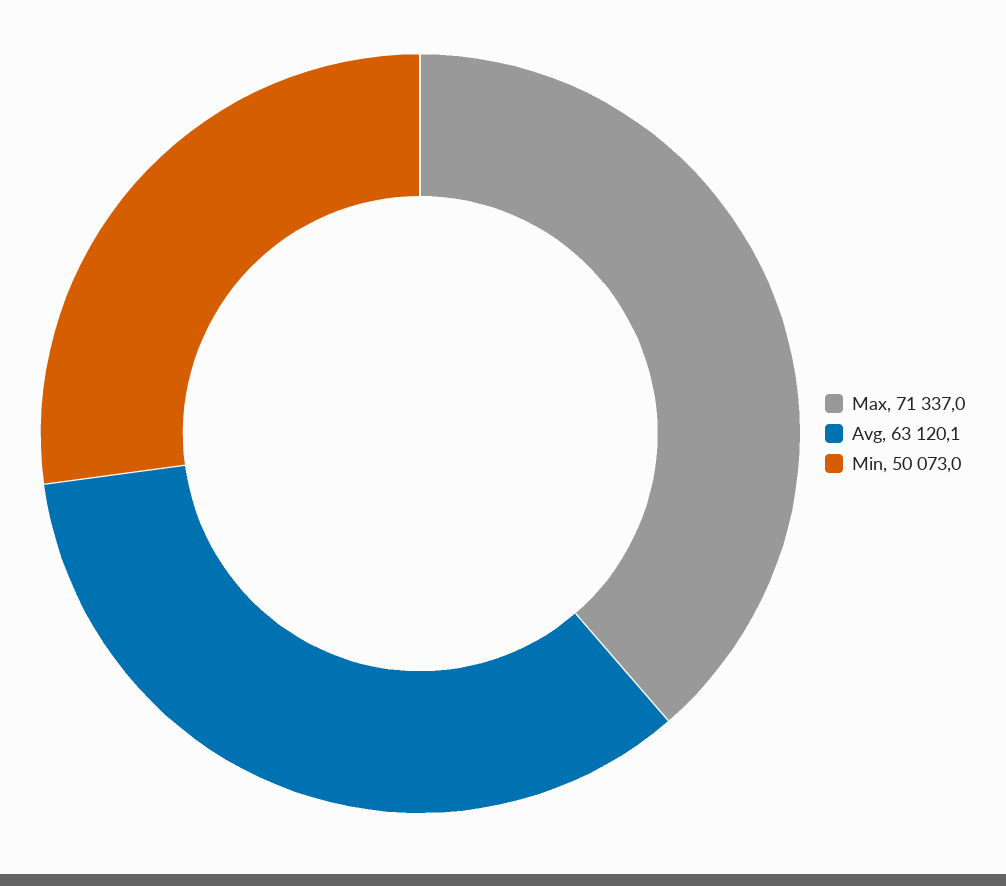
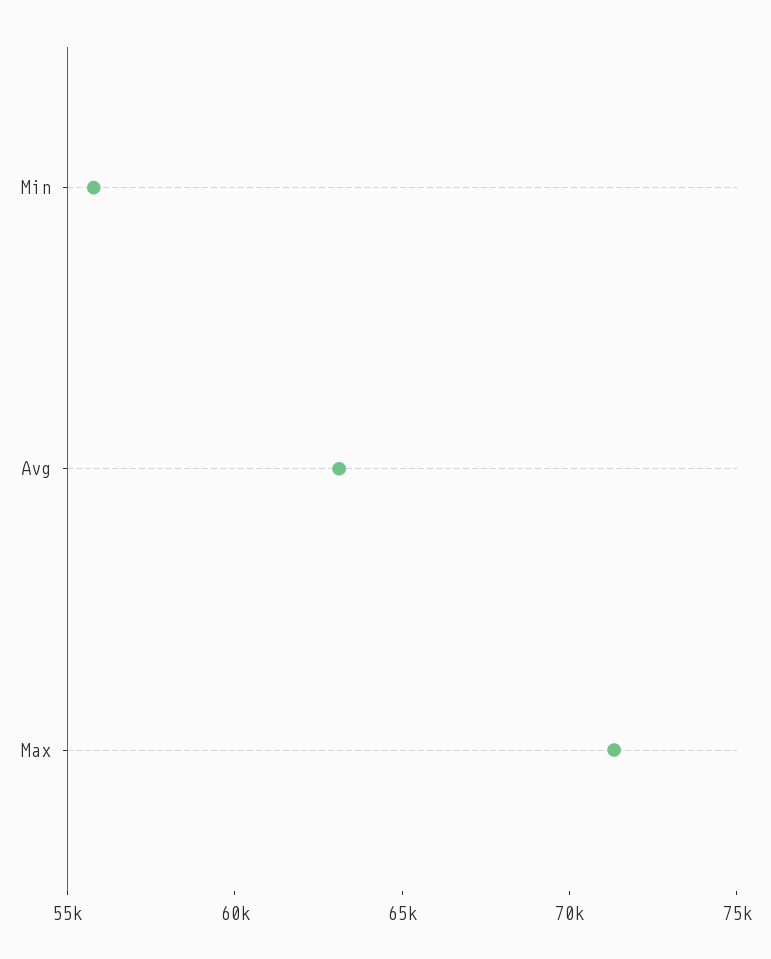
  {
    "Max": 71337,
    "Avg": 63120.1,
-   "Min": 50073
+   "Min": 56000
  }

